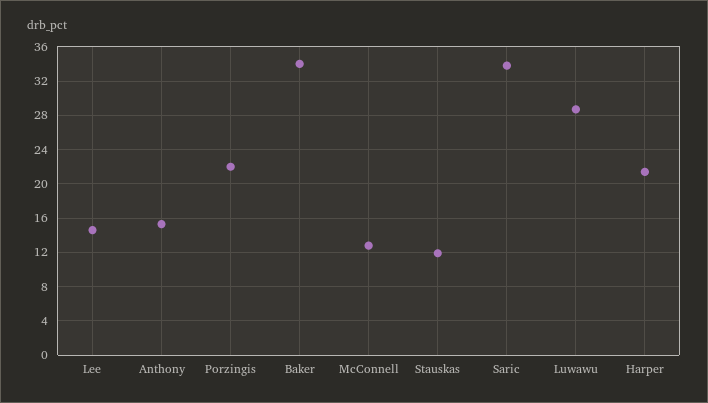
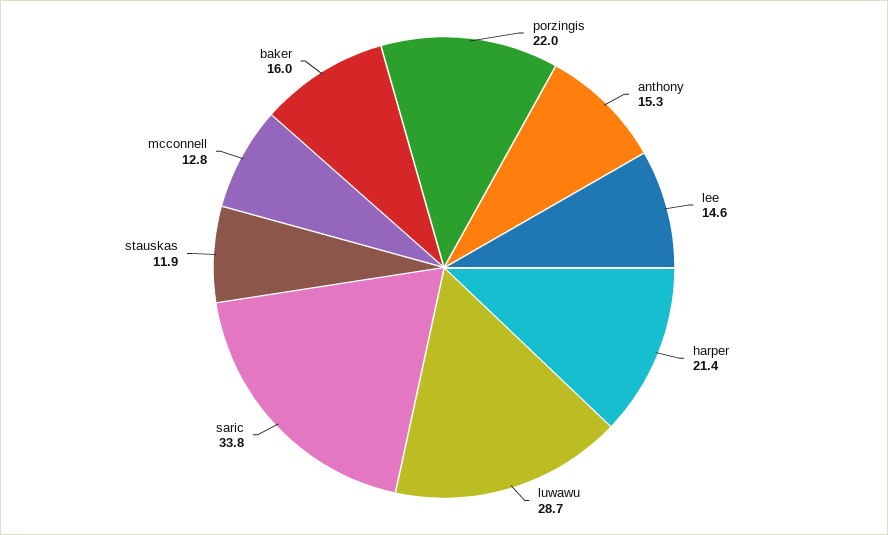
  {
    "Lee": 14.6,
    "Anthony": 15.3,
    "Porzingis": 22,
-   "Baker": 34,
+   "Baker": 16,
    "McConnell": 12.8,
    "Stauskas": 11.9,
    "Saric": 33.8,
    "Luwawu": 28.7,
    "Harper": 21.4
  }

